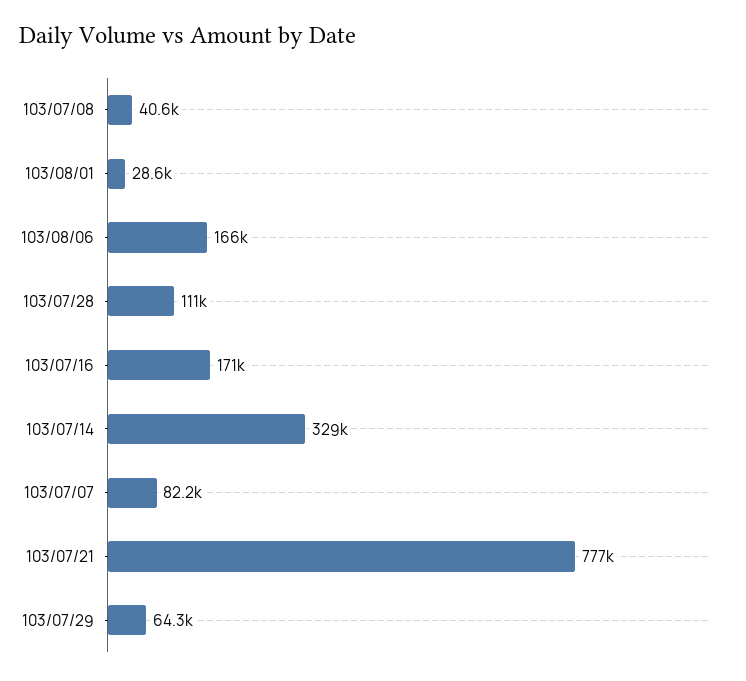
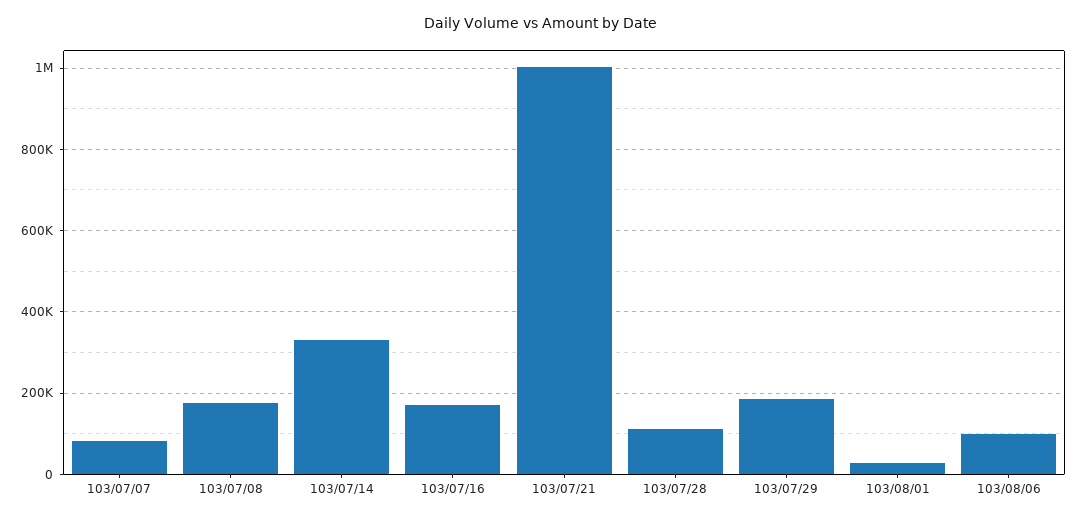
  {
-   "103/07/08": 40600,
+   "103/07/08": 180000,
    "103/08/01": 28600,
-   "103/08/06": 166000,
+   "103/08/06": 100000,
    "103/07/28": 111000,
    "103/07/16": 171000,
    "103/07/14": 329000,
    "103/07/07": 82200,
-   "103/07/21": 777000,
+   "103/07/21": 1000000,
-   "103/07/29": 64300
+   "103/07/29": 180000
  }

